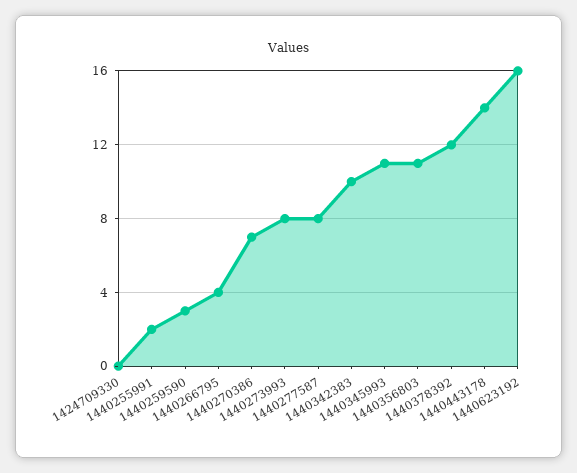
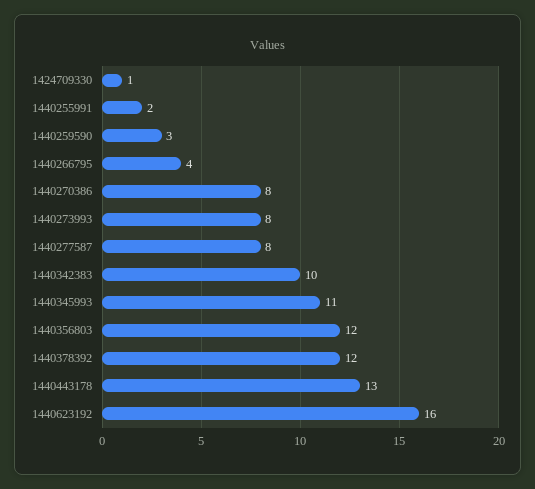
  {
-   "1424709330": 0,
+   "1424709330": 1,
    "1440255991": 2,
    "1440259590": 3,
    "1440266795": 4,
-   "1440270386": 7,
+   "1440270386": 8,
    "1440273993": 8,
    "1440277587": 8,
    "1440342383": 10,
    "1440345993": 11,
-   "1440356803": 11,
+   "1440356803": 12,
    "1440378392": 12,
-   "1440443178": 14,
+   "1440443178": 13,
    "1440623192": 16
  }

